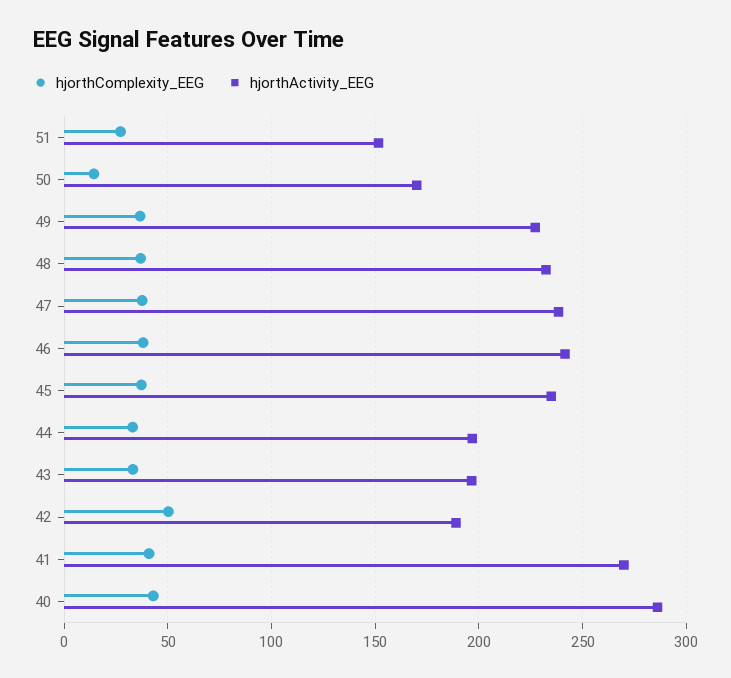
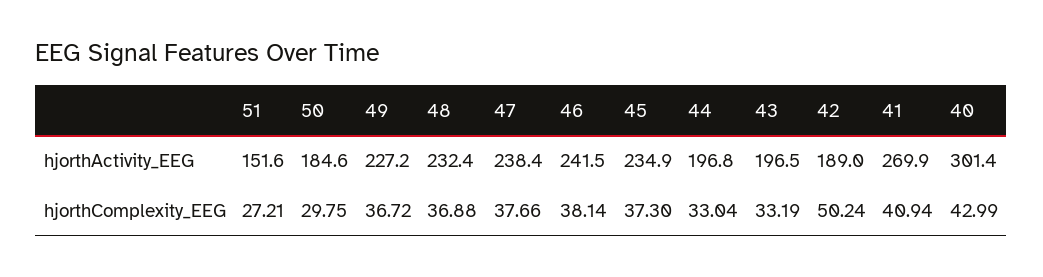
  {
    "hjorthComplexity_EEG": {
      "51": 27.21,
-     "50": 15,
+     "50": 29.75,
      "49": 36.72,
      "48": 36.88,
      "47": 37.66,
      "46": 38.14,
      "45": 37.3,
      "44": 33.04,
      "43": 33.19,
      "42": 50.24,
      "41": 40.94,
      "40": 42.99
    },
    "hjorthActivity_EEG": {
      "51": 151.6,
-     "50": 170,
+     "50": 184.6,
      "49": 227.2,
      "48": 232.4,
      "47": 238.4,
      "46": 241.5,
      "45": 234.9,
      "44": 196.8,
      "43": 196.5,
      "42": 189,
      "41": 269.9,
-     "40": 285
+     "40": 301.4
    }
  }

